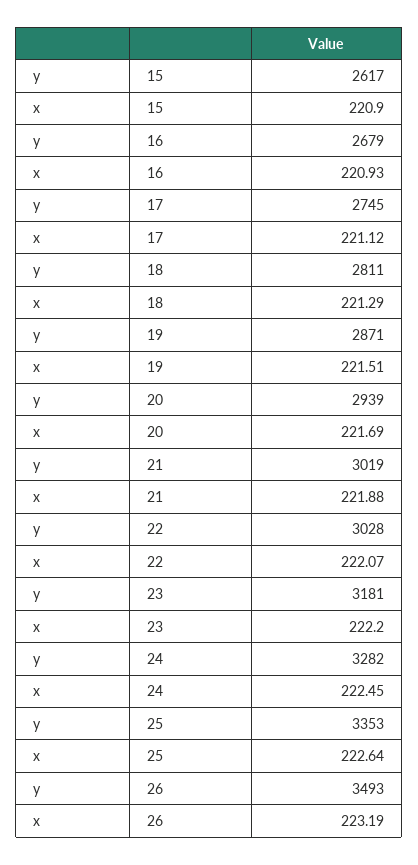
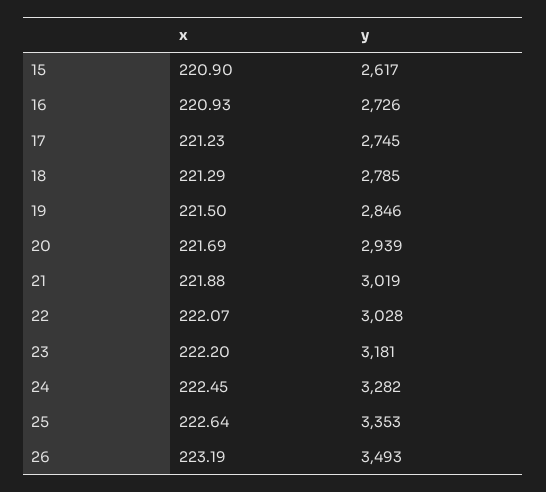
  {
    "y": {
      "15": 2617,
-     "16": 2679,
+     "16": 2726,
      "17": 2745,
-     "18": 2811,
+     "18": 2785,
-     "19": 2871,
+     "19": 2846,
      "20": 2939,
      "21": 3019,
      "22": 3028,
      "23": 3181,
      "24": 3282,
      "25": 3353,
      "26": 3493
    },
    "x": {
      "15": 220.9,
      "16": 220.93,
-     "17": 221.12,
+     "17": 221.23,
      "18": 221.29,
-     "19": 221.51,
+     "19": 221.5,
      "20": 221.69,
      "21": 221.88,
      "22": 222.07,
      "23": 222.2,
      "24": 222.45,
      "25": 222.64,
      "26": 223.19
    }
  }

